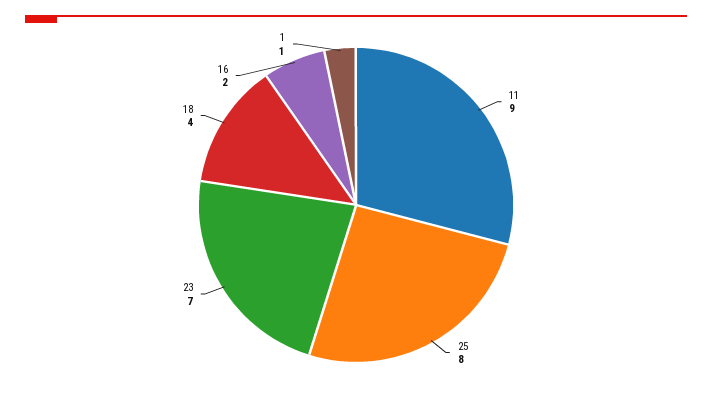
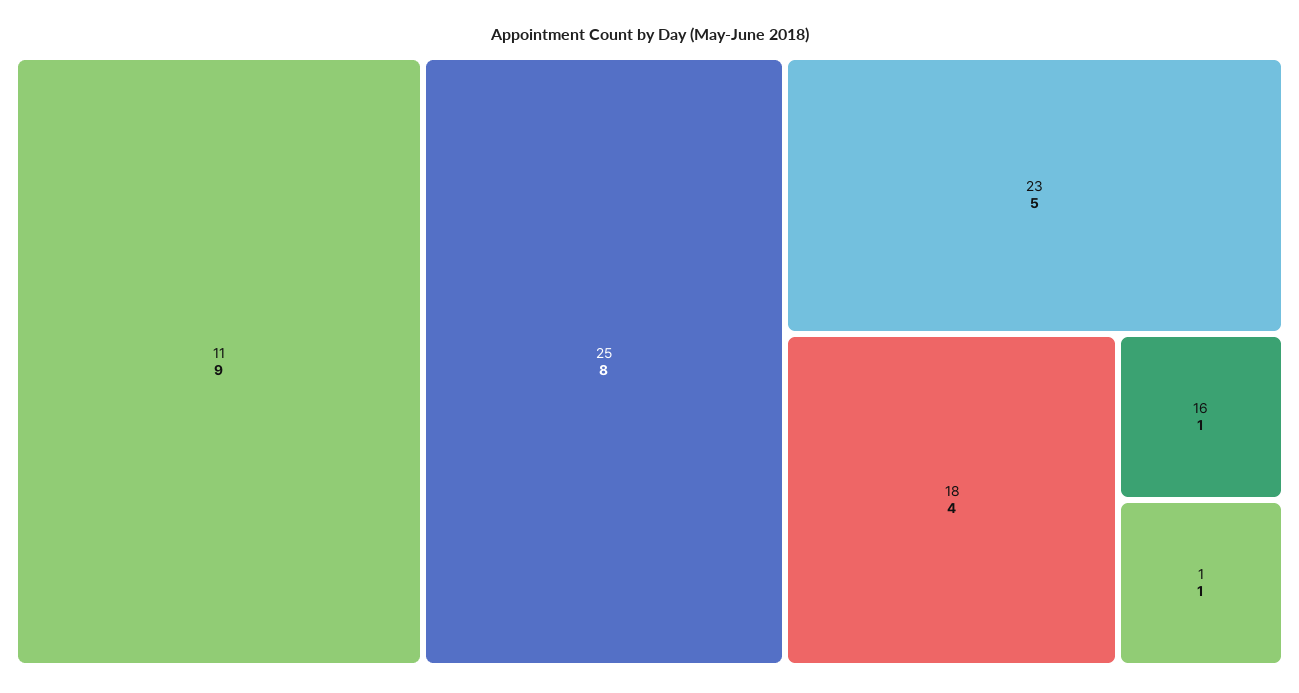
  {
    "11": 9,
    "25": 8,
-   "23": 7,
+   "23": 5,
    "18": 4,
-   "16": 2,
+   "16": 1,
    "1": 1
  }

